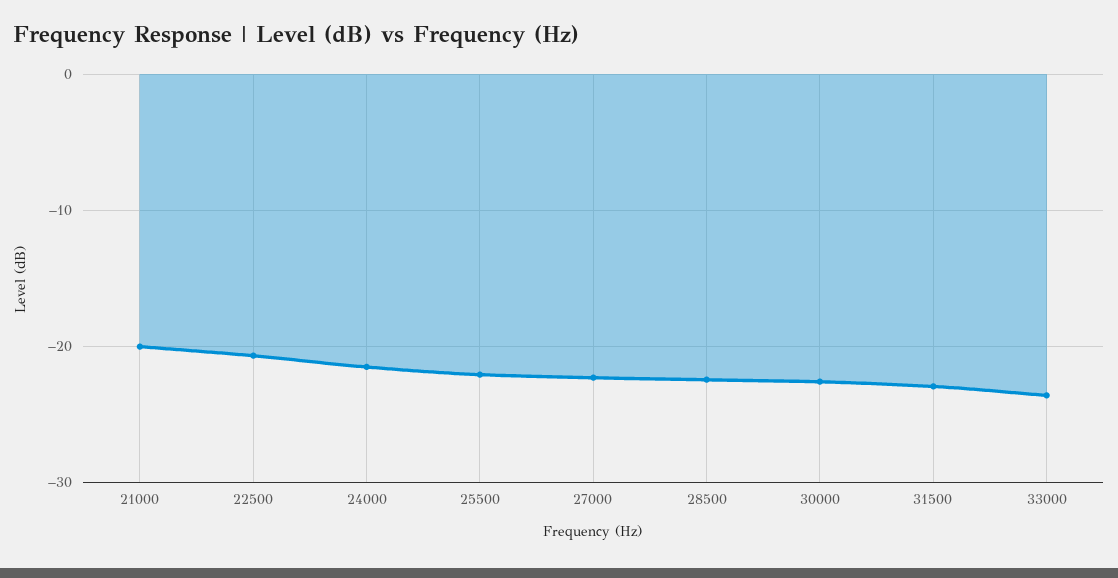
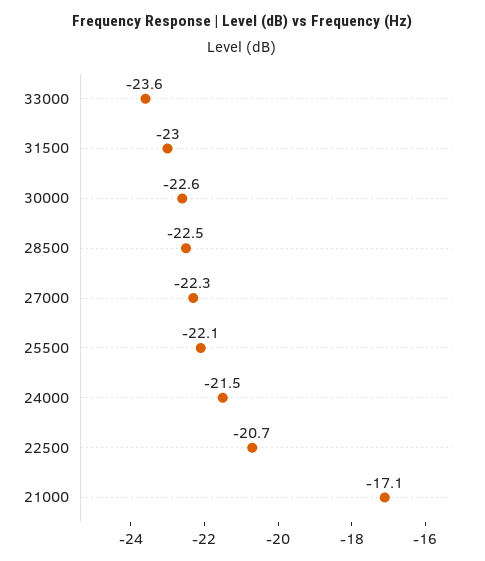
  {
-   "21000": -20,
+   "21000": -17.1,
    "22500": -20.7,
    "24000": -21.5,
    "25500": -22.1,
    "27000": -22.3,
    "28500": -22.5,
    "30000": -22.6,
    "31500": -23,
    "33000": -23.6
  }

